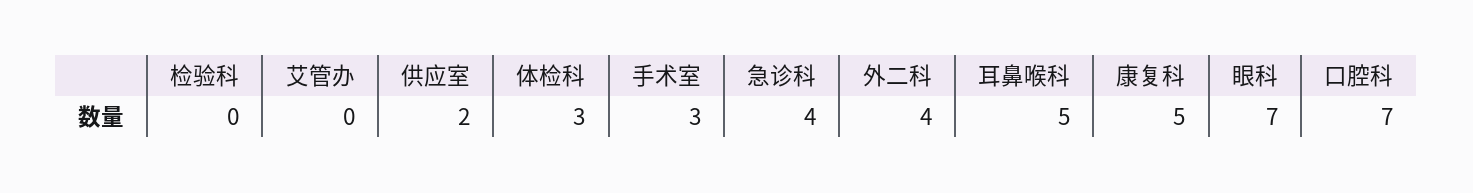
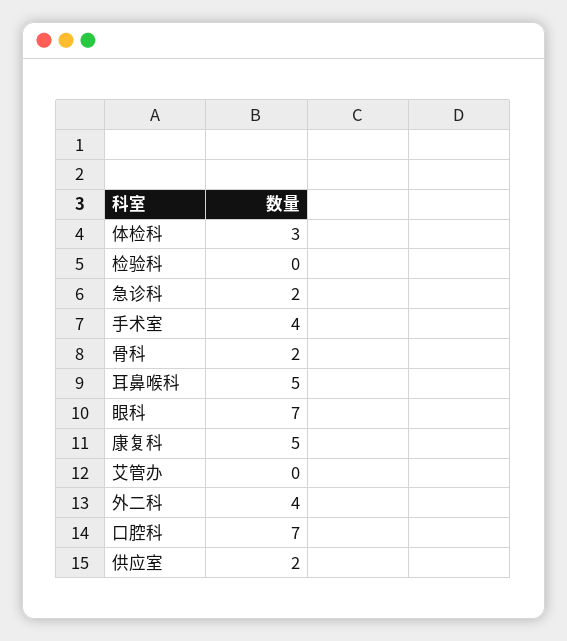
  {
    "检验科": 0,
    "艾管办": 0,
    "供应室": 2,
    "体检科": 3,
-   "手术室": 3,
+   "手术室": 4,
-   "急诊科": 4,
+   "急诊科": 2,
    "外二科": 4,
    "耳鼻喉科": 5,
    "康复科": 5,
    "眼科": 7,
-   "口腔科": 7
+   "口腔科": 7,
+   "骨科": 2
  }

